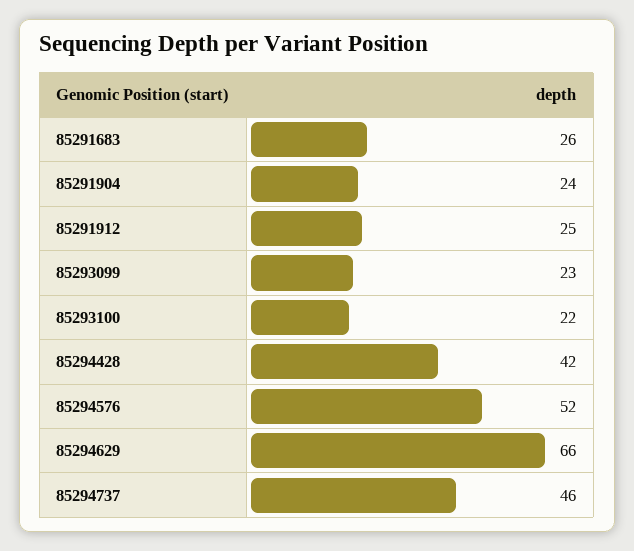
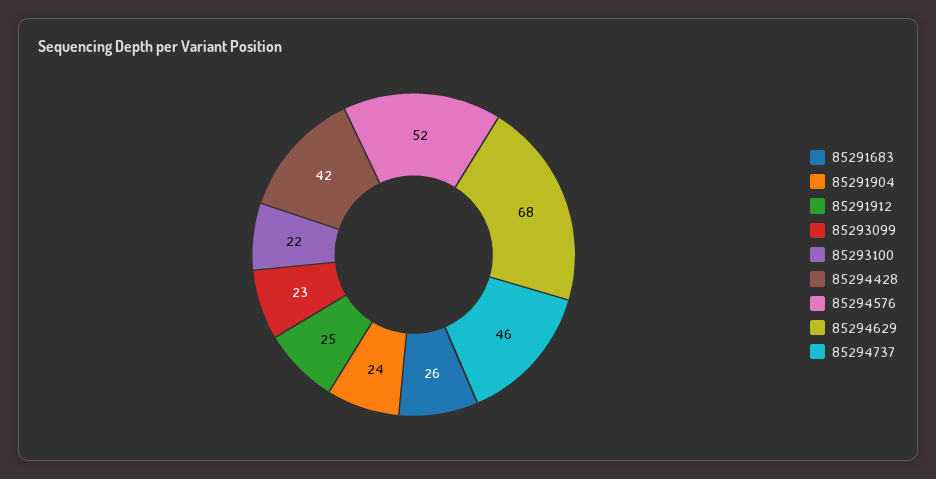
  {
    "85291683": 26,
    "85291904": 24,
    "85291912": 25,
    "85293099": 23,
    "85293100": 22,
    "85294428": 42,
    "85294576": 52,
-   "85294629": 66,
+   "85294629": 68,
    "85294737": 46
  }

